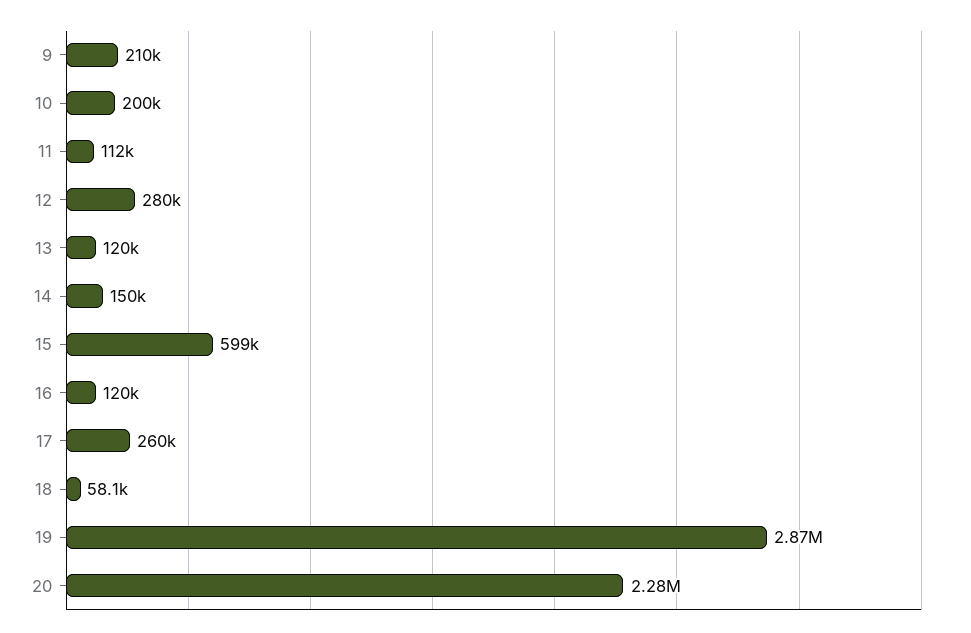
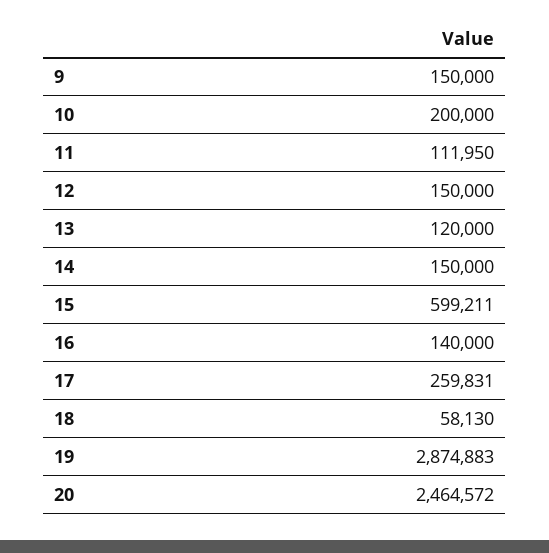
  {
-   "9": 210000,
+   "9": 150000,
    "10": 200000,
    "11": 111950,
-   "12": 280000,
+   "12": 150000,
    "13": 120000,
    "14": 150000,
    "15": 599211,
-   "16": 120000,
+   "16": 140000,
    "17": 259831,
    "18": 58130,
    "19": 2874883,
-   "20": 2280000
+   "20": 2464572
  }

